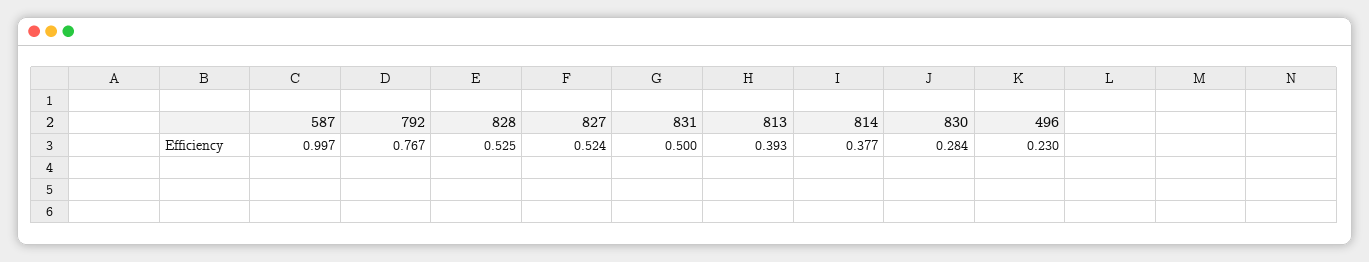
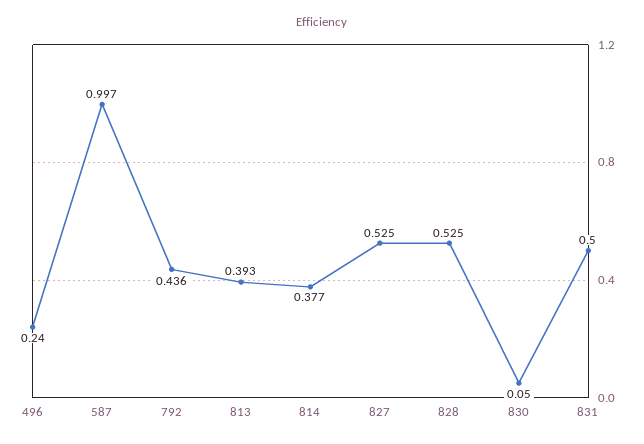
  {
    "587": 0.997,
-   "792": 0.767,
+   "792": 0.436,
    "828": 0.525,
-   "827": 0.524,
+   "827": 0.525,
    "831": 0.5,
    "813": 0.393,
    "814": 0.377,
-   "830": 0.284,
+   "830": 0.05,
-   "496": 0.23
+   "496": 0.24
  }

